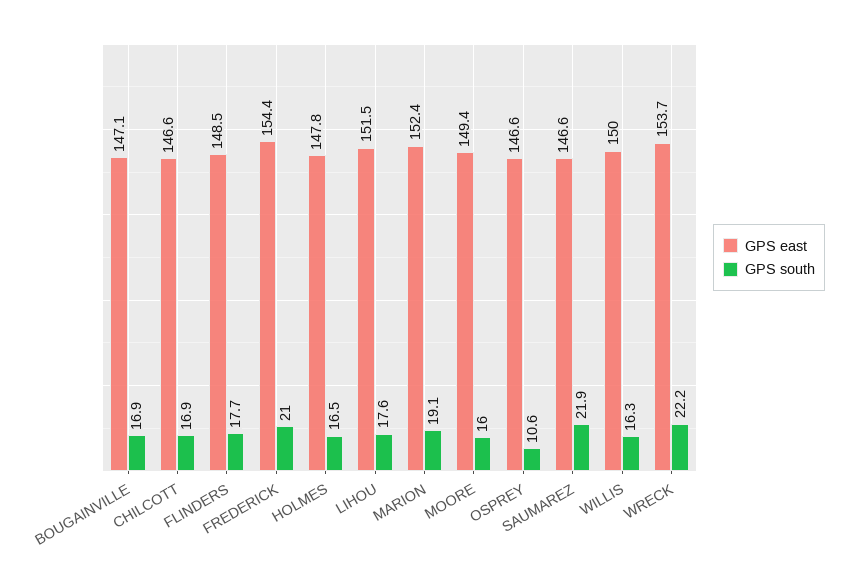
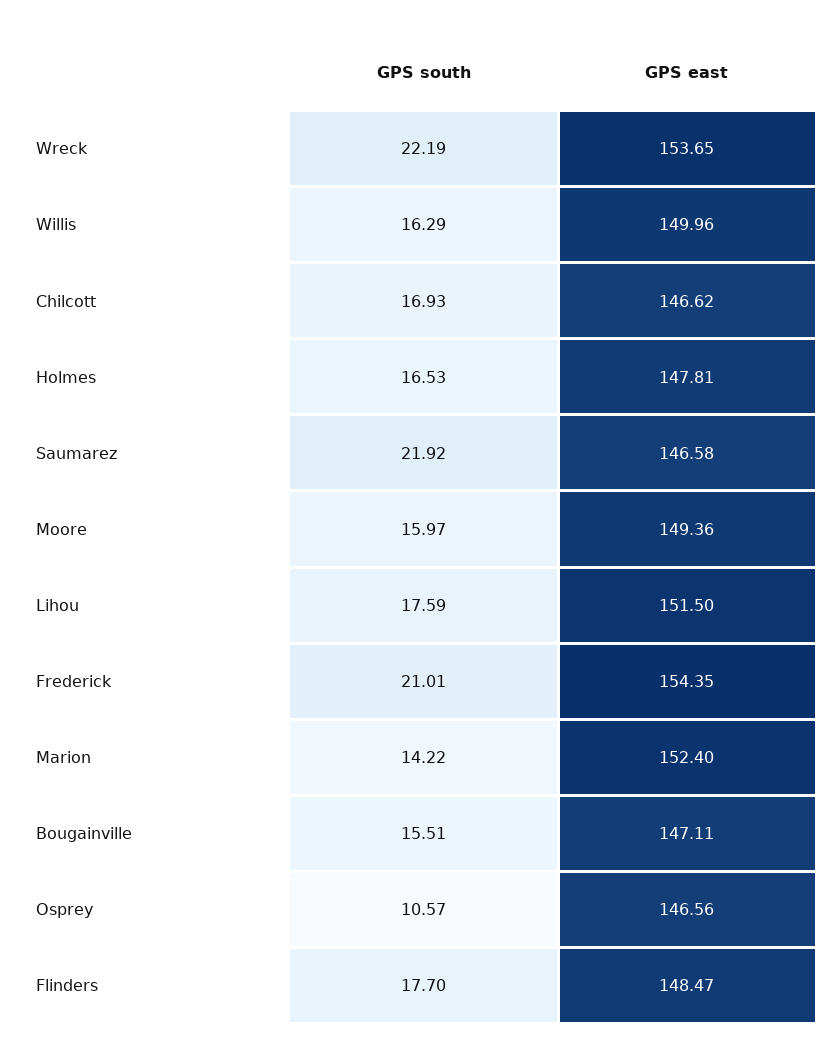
  {
    "GPS east": {
      "BOUGAINVILLE": 147.11,
      "CHILCOTT": 146.62,
      "FLINDERS": 148.47,
      "FREDERICK": 154.35,
      "HOLMES": 147.81,
      "LIHOU": 151.5,
      "MARION": 152.4,
      "MOORE": 149.36,
      "OSPREY": 146.56,
      "SAUMAREZ": 146.58,
      "WILLIS": 149.96,
      "WRECK": 153.65
    },
    "GPS south": {
-     "BOUGAINVILLE": 16.9,
+     "BOUGAINVILLE": 15.51,
      "CHILCOTT": 16.93,
      "FLINDERS": 17.7,
      "FREDERICK": 21.01,
      "HOLMES": 16.53,
      "LIHOU": 17.59,
-     "MARION": 19.1,
+     "MARION": 14.22,
      "MOORE": 15.97,
      "OSPREY": 10.57,
      "SAUMAREZ": 21.92,
      "WILLIS": 16.29,
      "WRECK": 22.19
    }
  }

